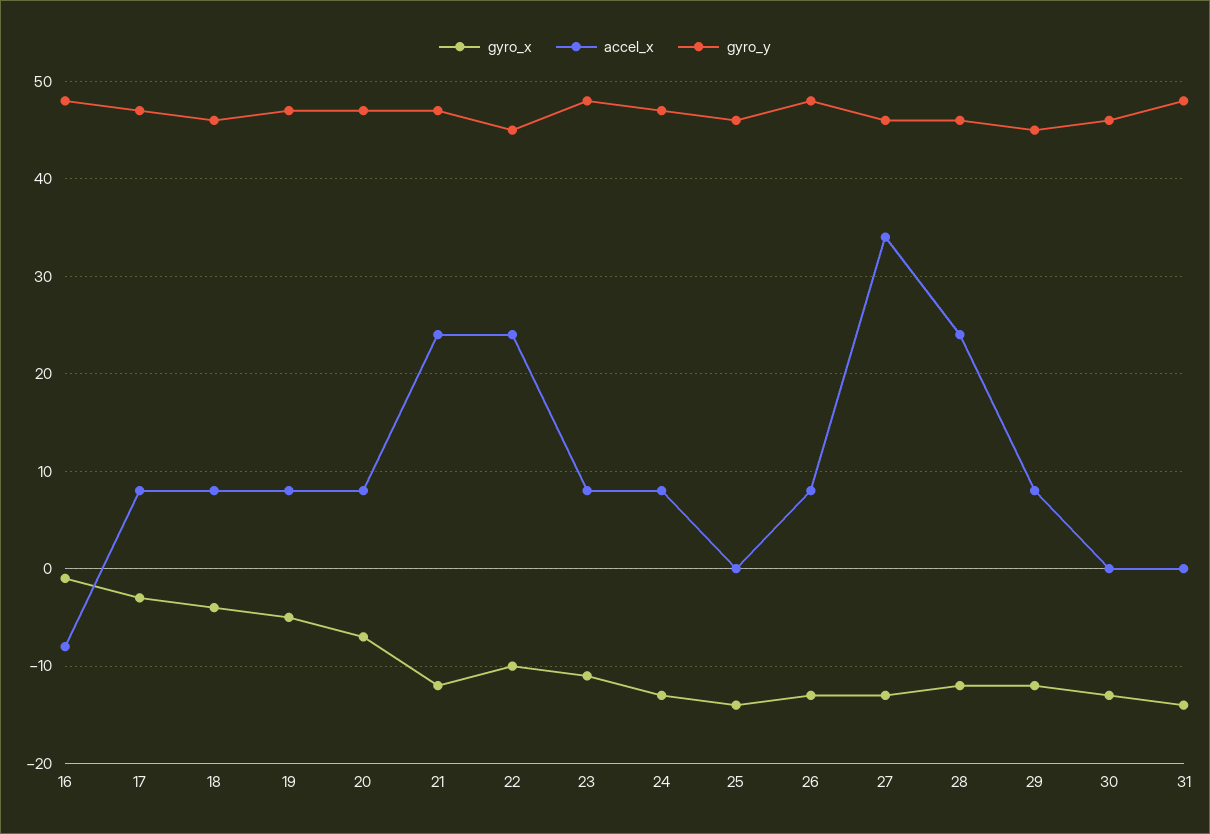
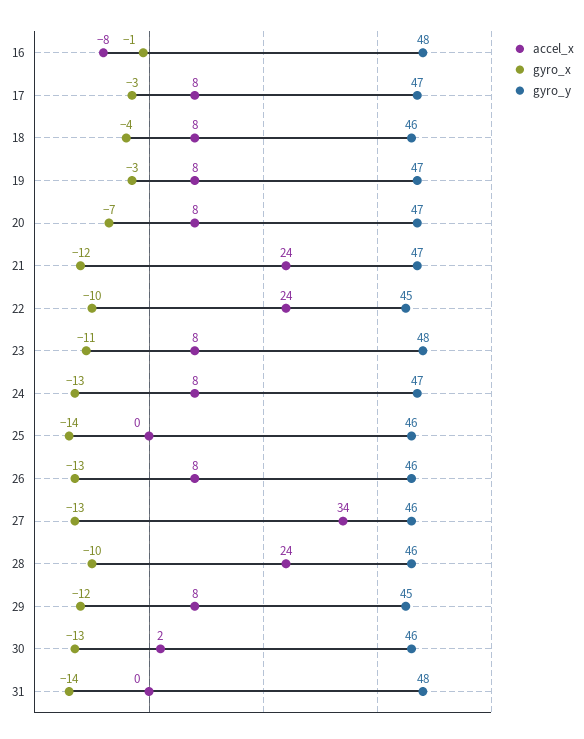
  {
    "gyro_x": {
      "16": -1,
      "17": -3,
      "18": -4,
-     "19": -5,
+     "19": -3,
      "20": -7,
      "21": -12,
      "22": -10,
      "23": -11,
      "24": -13,
      "25": -14,
      "26": -13,
      "27": -13,
-     "28": -12,
+     "28": -10,
      "29": -12,
      "30": -13,
      "31": -14
    },
    "accel_x": {
      "16": -8,
      "17": 8,
      "18": 8,
      "19": 8,
      "20": 8,
      "21": 24,
      "22": 24,
      "23": 8,
      "24": 8,
      "25": 0,
      "26": 8,
      "27": 34,
      "28": 24,
      "29": 8,
-     "30": 0,
+     "30": 2,
      "31": 0
    },
    "gyro_y": {
      "16": 48,
      "17": 47,
      "18": 46,
      "19": 47,
      "20": 47,
      "21": 47,
      "22": 45,
      "23": 48,
      "24": 47,
      "25": 46,
-     "26": 48,
+     "26": 46,
      "27": 46,
      "28": 46,
      "29": 45,
      "30": 46,
      "31": 48
    }
  }

